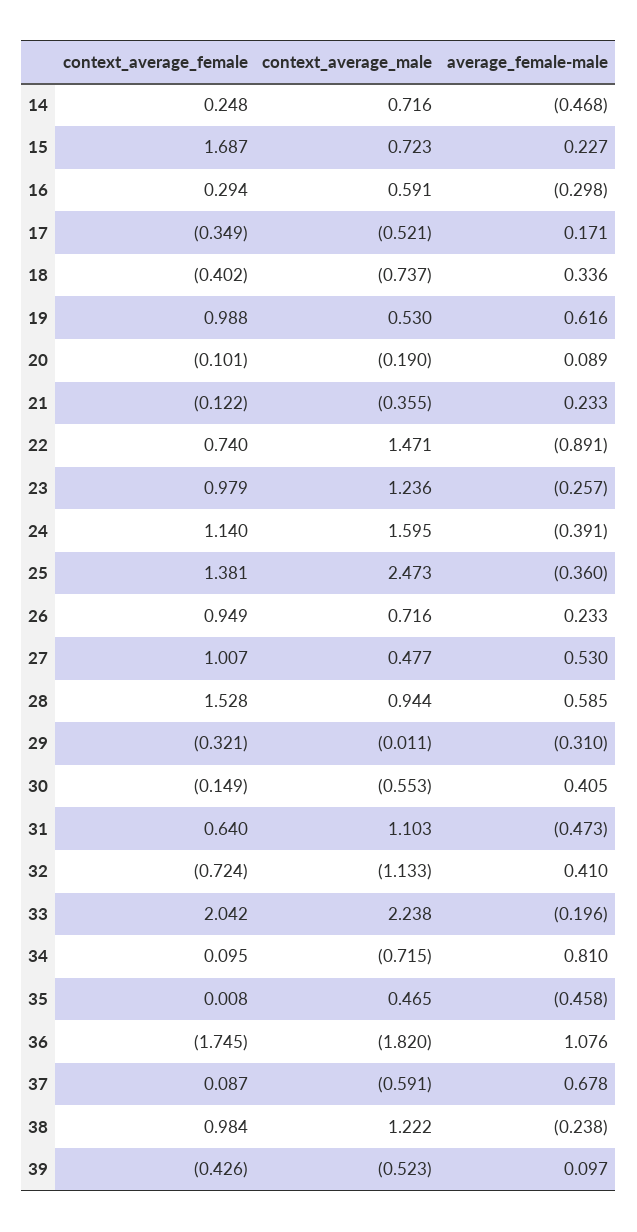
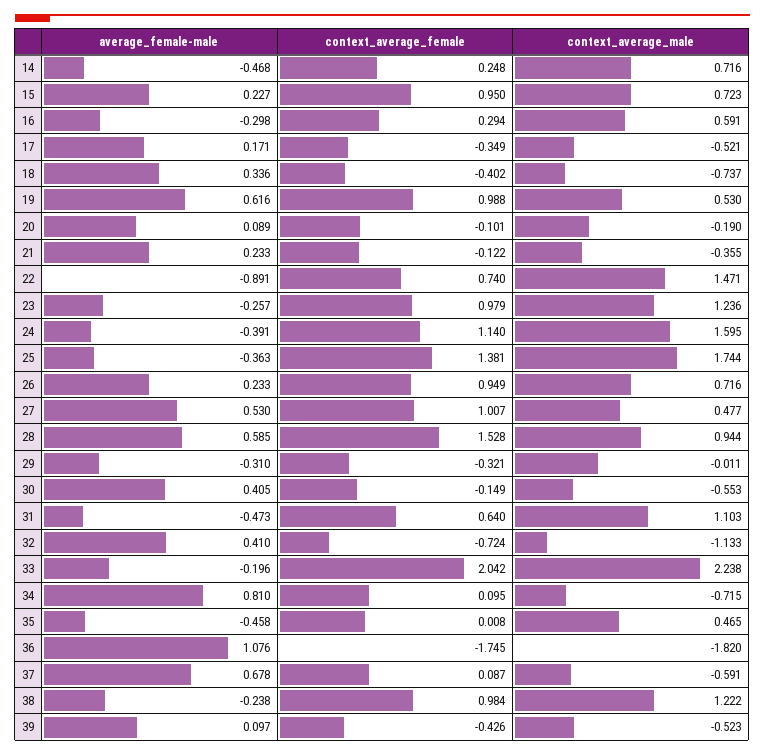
  {
    "context_average_female": {
      "14": 0.248,
-     "15": 1.687,
+     "15": 0.95,
      "16": 0.294,
      "17": -0.349,
      "18": -0.402,
      "19": 0.988,
      "20": -0.101,
      "21": -0.122,
      "22": 0.74,
      "23": 0.979,
      "24": 1.14,
      "25": 1.381,
      "26": 0.949,
      "27": 1.007,
      "28": 1.528,
      "29": -0.321,
      "30": -0.149,
      "31": 0.64,
      "32": -0.724,
      "33": 2.042,
      "34": 0.095,
      "35": 0.008,
      "36": -1.745,
      "37": 0.087,
      "38": 0.984,
      "39": -0.426
    },
    "context_average_male": {
      "14": 0.716,
      "15": 0.723,
      "16": 0.591,
      "17": -0.521,
      "18": -0.737,
      "19": 0.53,
      "20": -0.19,
      "21": -0.355,
      "22": 1.471,
      "23": 1.236,
      "24": 1.595,
-     "25": 2.473,
+     "25": 1.744,
      "26": 0.716,
      "27": 0.477,
      "28": 0.944,
      "29": -0.011,
      "30": -0.553,
      "31": 1.103,
      "32": -1.133,
      "33": 2.238,
      "34": -0.715,
      "35": 0.465,
      "36": -1.82,
      "37": -0.591,
      "38": 1.222,
      "39": -0.523
    },
    "average_female-male": {
      "14": -0.468,
      "15": 0.227,
      "16": -0.298,
      "17": 0.171,
      "18": 0.336,
      "19": 0.616,
      "20": 0.089,
      "21": 0.233,
      "22": -0.891,
      "23": -0.257,
      "24": -0.391,
-     "25": -0.36,
+     "25": -0.363,
      "26": 0.233,
      "27": 0.53,
      "28": 0.585,
      "29": -0.31,
      "30": 0.405,
      "31": -0.473,
      "32": 0.41,
      "33": -0.196,
      "34": 0.81,
      "35": -0.458,
      "36": 1.076,
      "37": 0.678,
      "38": -0.238,
      "39": 0.097
    }
  }

